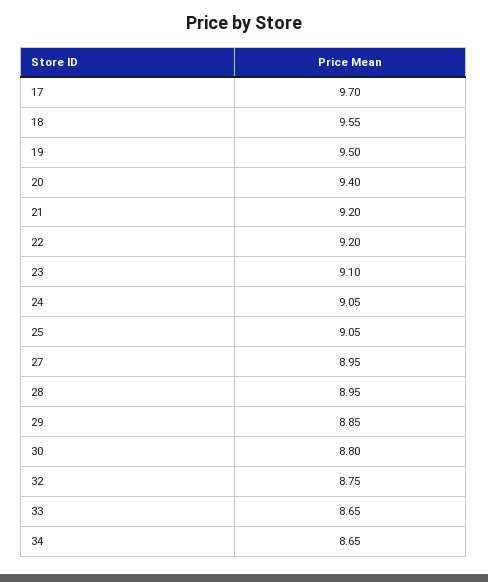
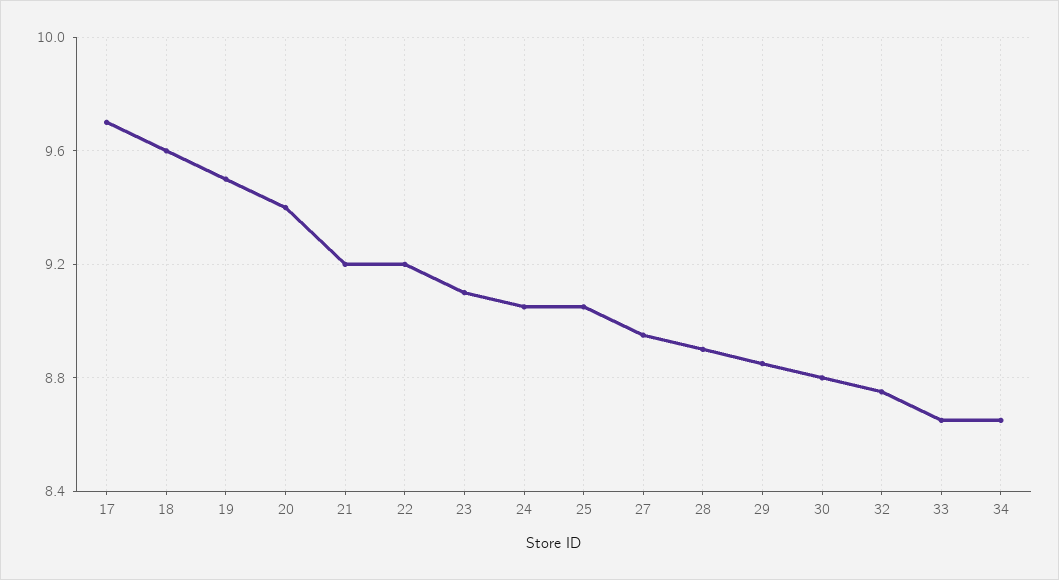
  {
    "17": 9.7,
-   "18": 9.55,
+   "18": 9.6,
    "19": 9.5,
    "20": 9.4,
    "21": 9.2,
    "22": 9.2,
    "23": 9.1,
    "24": 9.05,
    "25": 9.05,
    "27": 8.95,
-   "28": 8.95,
+   "28": 8.9,
    "29": 8.85,
    "30": 8.8,
    "32": 8.75,
    "33": 8.65,
    "34": 8.65
  }

